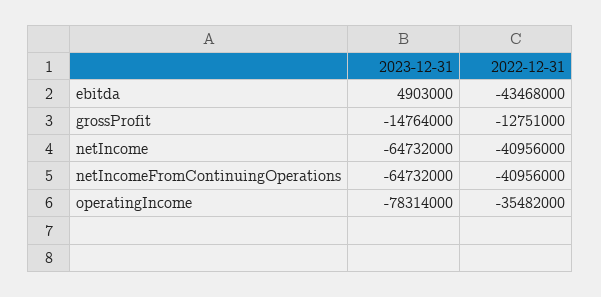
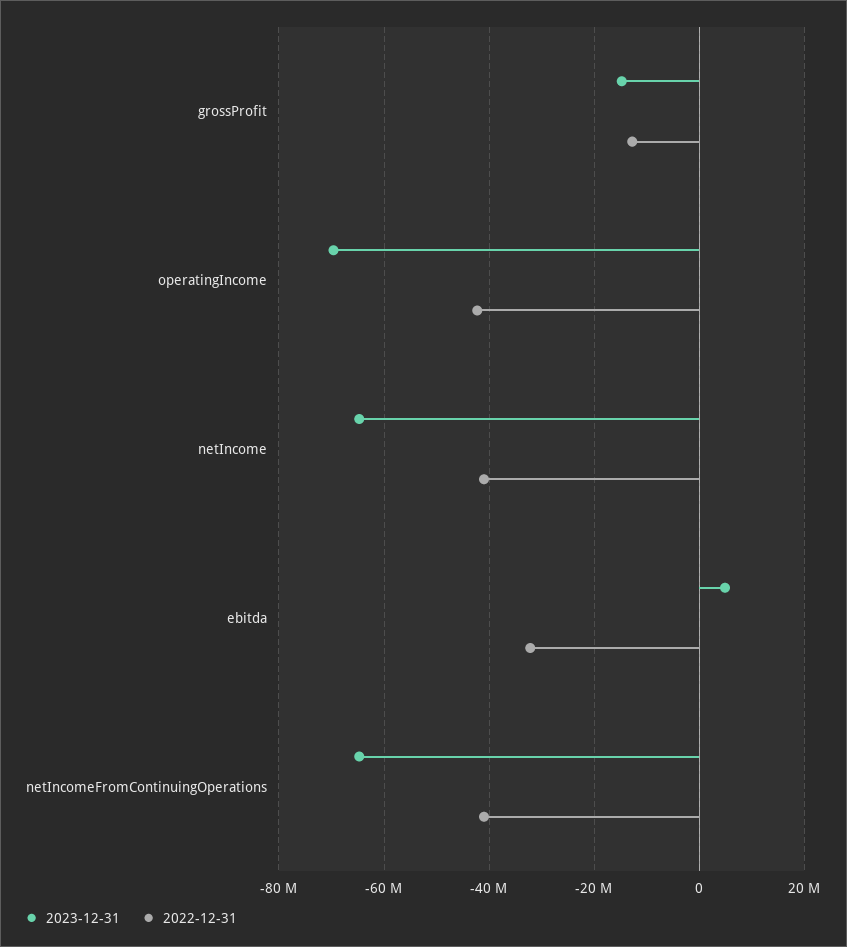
  {
    "2023-12-31": {
      "ebitda": 4903000,
      "grossProfit": -14764000,
      "netIncome": -64732000,
      "netIncomeFromContinuingOperations": -64732000,
-     "operatingIncome": -78314000
+     "operatingIncome": -70000000
    },
    "2022-12-31": {
-     "ebitda": -43468000,
+     "ebitda": -32000000,
      "grossProfit": -12751000,
      "netIncome": -40956000,
      "netIncomeFromContinuingOperations": -40956000,
-     "operatingIncome": -35482000
+     "operatingIncome": -42000000
    }
  }

